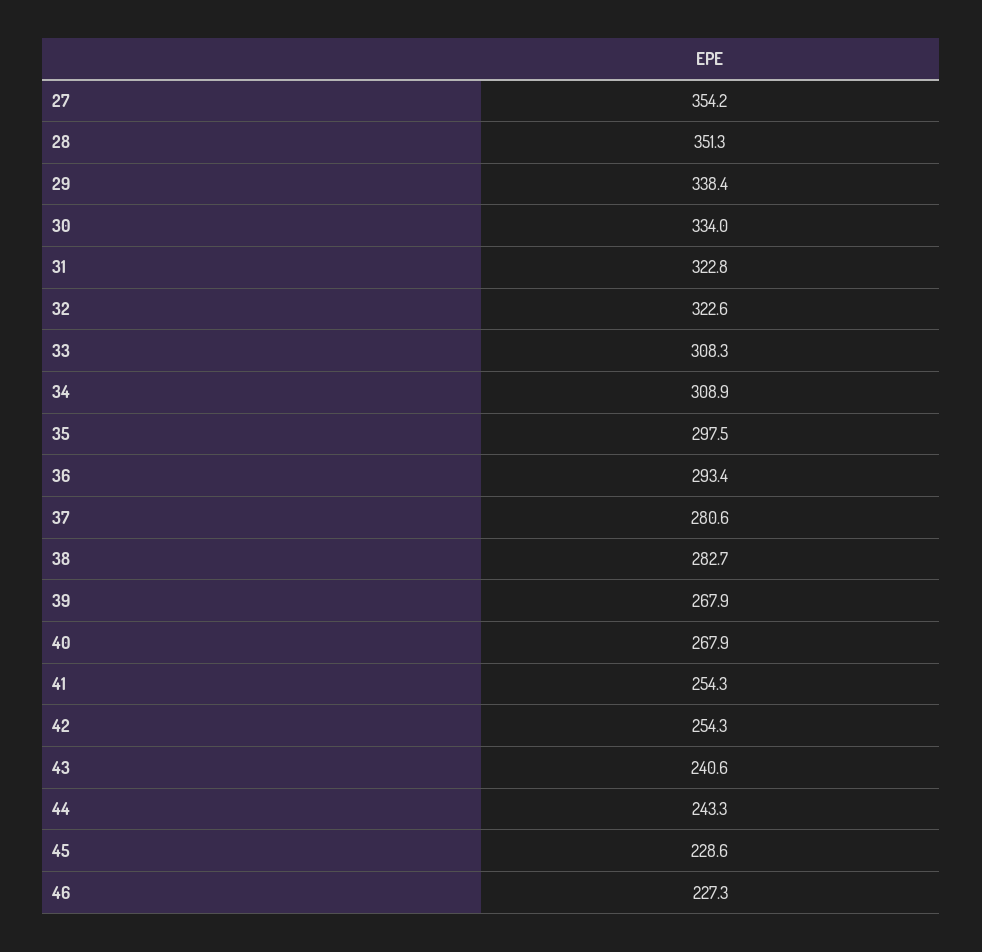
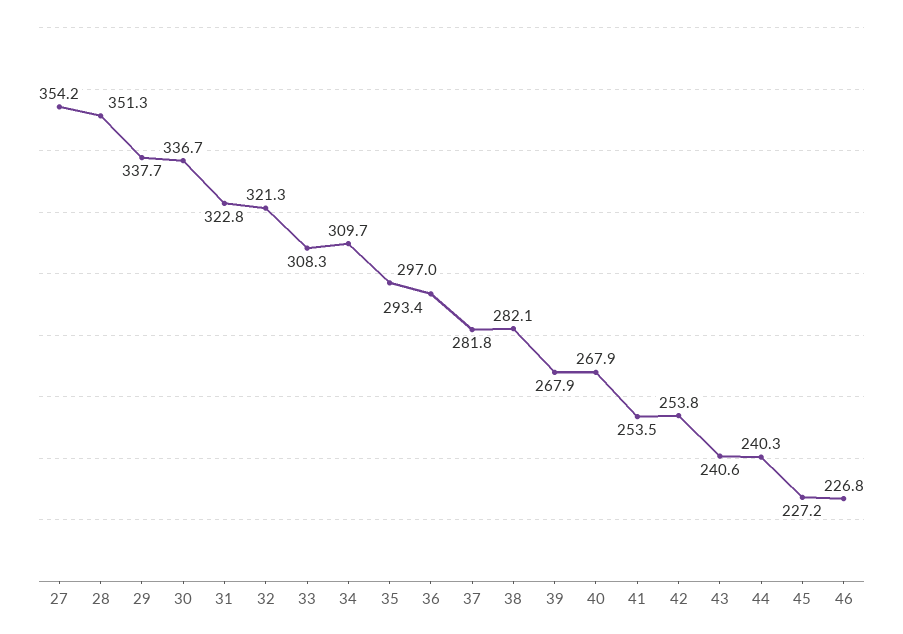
  {
    "27": 354.2,
    "28": 351.3,
-   "29": 338.4,
+   "29": 337.7,
-   "30": 334,
+   "30": 336.7,
    "31": 322.8,
-   "32": 322.6,
+   "32": 321.3,
    "33": 308.3,
-   "34": 308.9,
+   "34": 309.7,
-   "35": 297.5,
+   "35": 297,
    "36": 293.4,
-   "37": 280.6,
+   "37": 281.8,
-   "38": 282.7,
+   "38": 282.1,
    "39": 267.9,
    "40": 267.9,
-   "41": 254.3,
+   "41": 253.5,
-   "42": 254.3,
+   "42": 253.8,
    "43": 240.6,
-   "44": 243.3,
+   "44": 240.3,
-   "45": 228.6,
+   "45": 227.2,
-   "46": 227.3
+   "46": 226.8
  }

